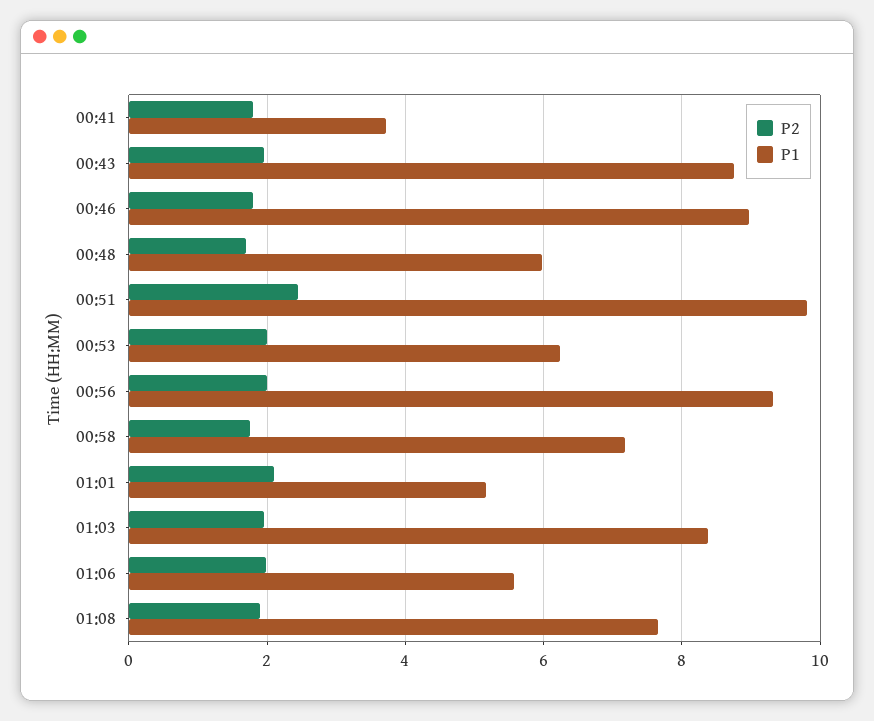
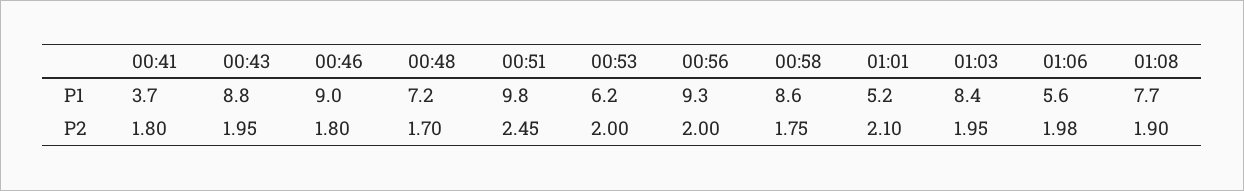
  {
    "P2": {
      "00:41": 1.8,
      "00:43": 1.95,
      "00:46": 1.8,
      "00:48": 1.7,
      "00:51": 2.45,
      "00:53": 2,
      "00:56": 2,
      "00:58": 1.75,
      "01:01": 2.1,
      "01:03": 1.95,
      "01:06": 1.98,
      "01:08": 1.9
    },
    "P1": {
      "00:41": 3.7,
      "00:43": 8.8,
      "00:46": 9,
-     "00:48": 6,
+     "00:48": 7.2,
      "00:51": 9.8,
      "00:53": 6.2,
      "00:56": 9.3,
-     "00:58": 7.2,
+     "00:58": 8.6,
      "01:01": 5.2,
      "01:03": 8.4,
      "01:06": 5.6,
      "01:08": 7.7
    }
  }

